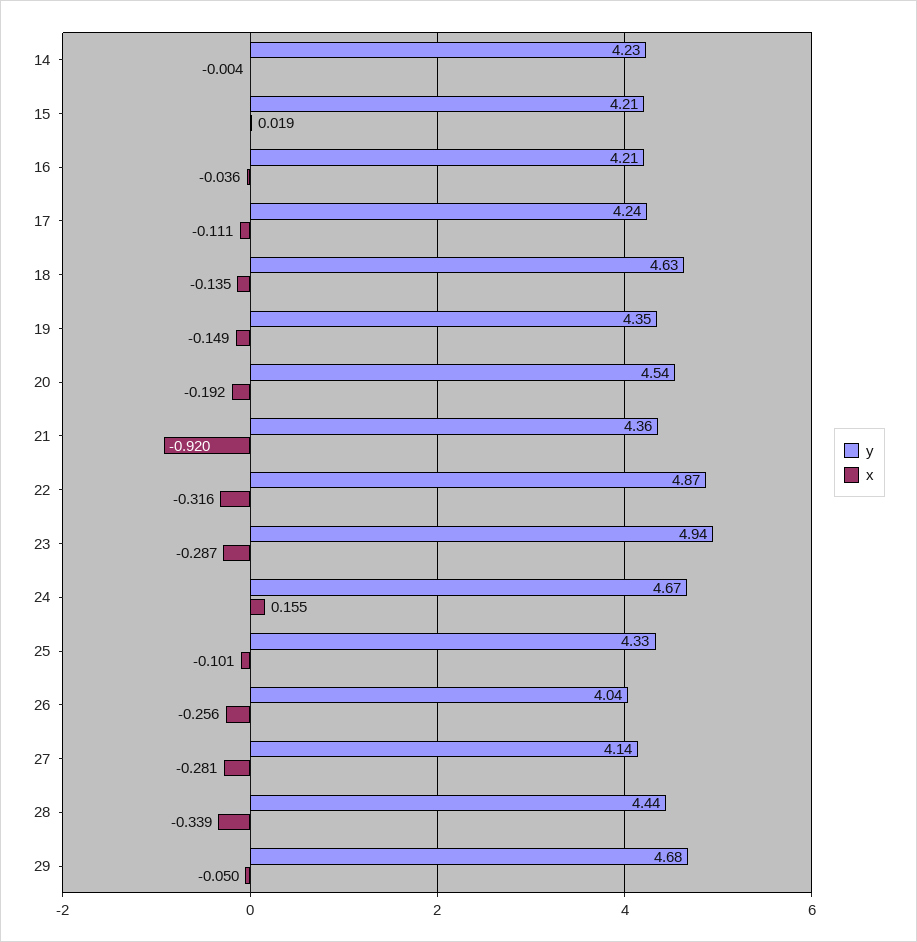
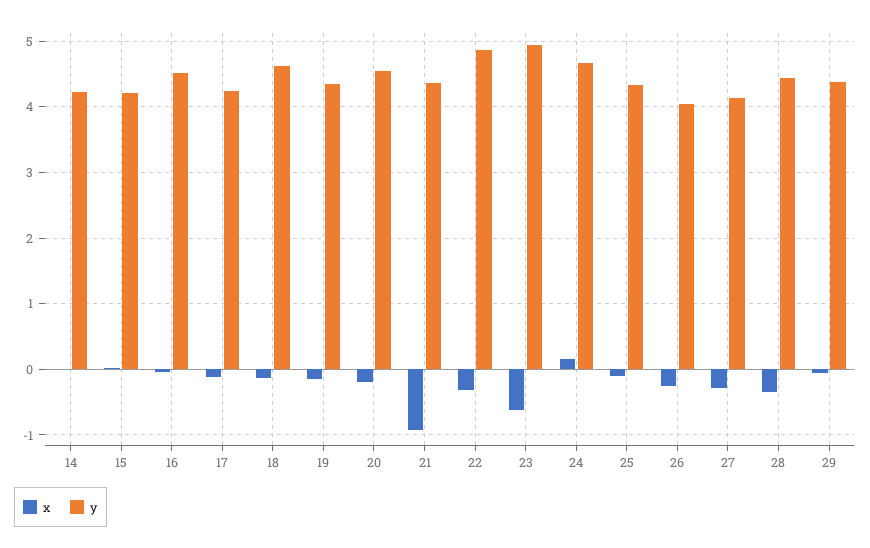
  {
    "y": {
      "14": 4.23,
      "15": 4.21,
-     "16": 4.21,
+     "16": 4.5,
      "17": 4.24,
      "18": 4.63,
      "19": 4.35,
      "20": 4.54,
      "21": 4.36,
      "22": 4.87,
      "23": 4.94,
      "24": 4.67,
      "25": 4.33,
      "26": 4.04,
      "27": 4.14,
      "28": 4.44,
-     "29": 4.68
+     "29": 4.4
    },
    "x": {
      "14": -0.004,
      "15": 0.019,
      "16": -0.036,
      "17": -0.111,
      "18": -0.135,
      "19": -0.149,
      "20": -0.192,
      "21": -0.92,
      "22": -0.316,
-     "23": -0.287,
+     "23": -0.6,
      "24": 0.155,
      "25": -0.101,
      "26": -0.256,
      "27": -0.281,
      "28": -0.339,
      "29": -0.05
    }
  }

